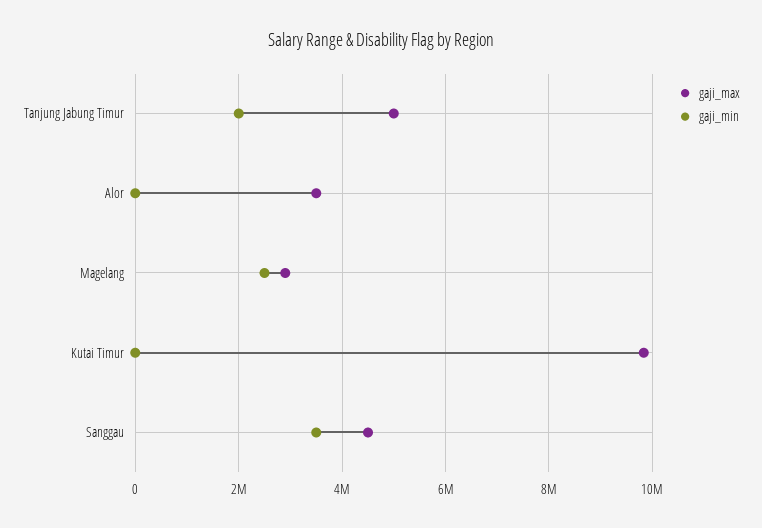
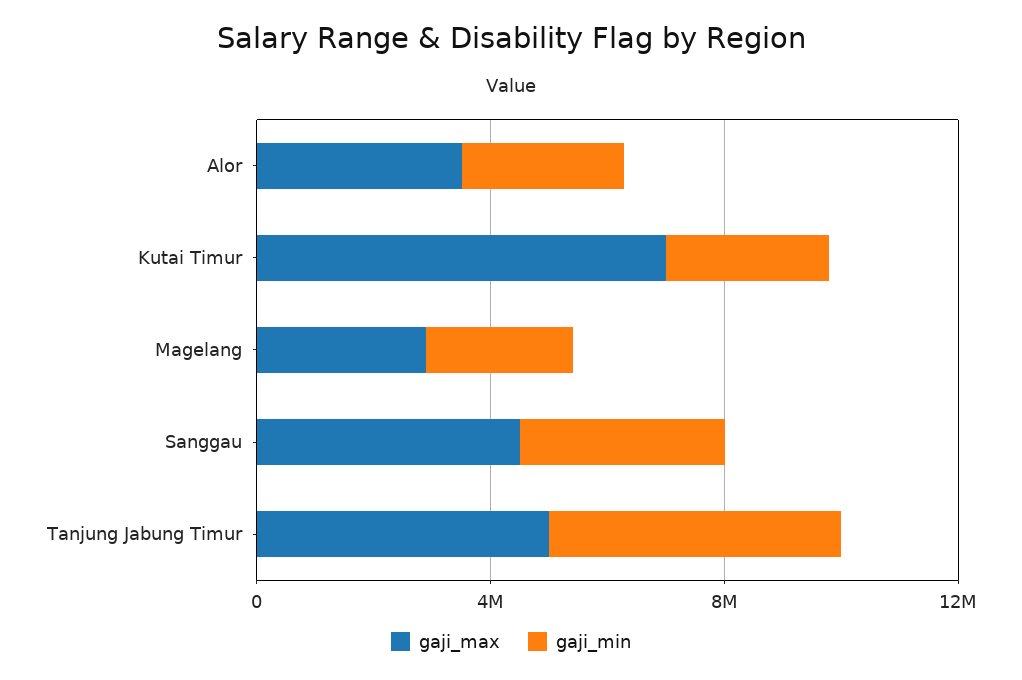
  {
    "gaji_max": {
      "Tanjung Jabung Timur": 5000000,
      "Alor": 3600000,
      "Magelang": 3000000,
-     "Kutai Timur": 9800000,
+     "Kutai Timur": 7000000,
      "Sanggau": 4600000
    },
    "gaji_min": {
-     "Tanjung Jabung Timur": 2000000,
+     "Tanjung Jabung Timur": 5000000,
-     "Alor": 0,
+     "Alor": 3000000,
      "Magelang": 2600000,
-     "Kutai Timur": 0,
+     "Kutai Timur": 3000000,
      "Sanggau": 3600000
    }
  }

